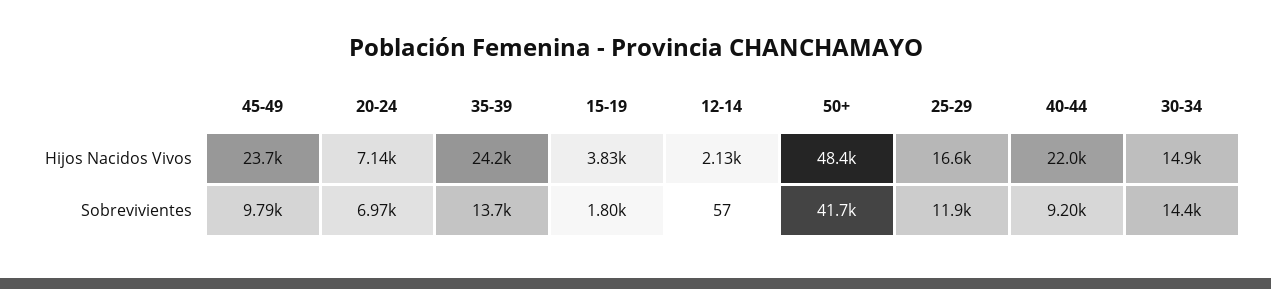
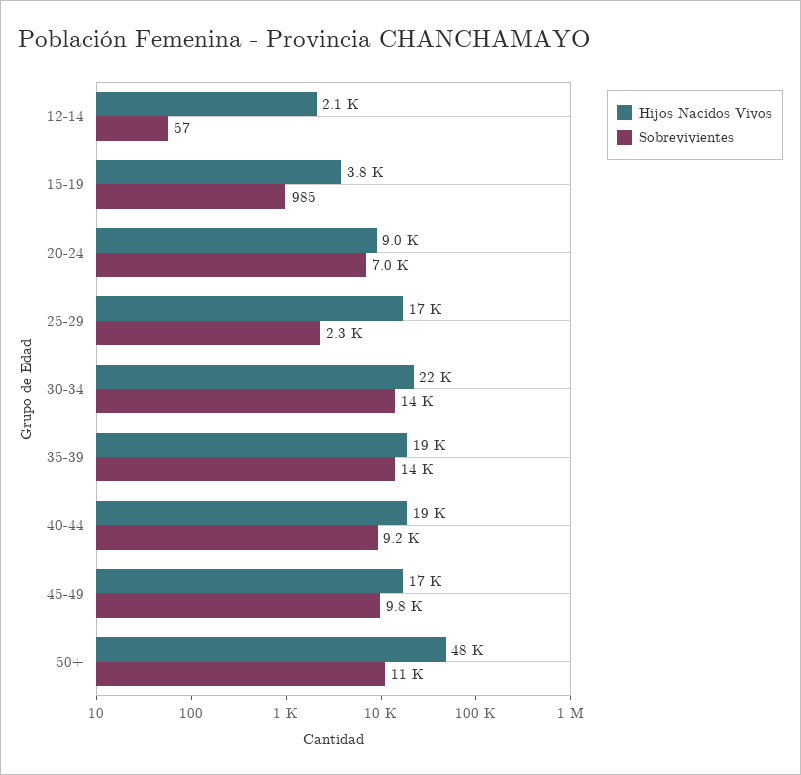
  {
    "Hijos Nacidos Vivos": {
-     "45-49": 23700,
+     "45-49": 17000,
-     "20-24": 7140,
+     "20-24": 9000,
-     "35-39": 24200,
+     "35-39": 19000,
      "15-19": 3830,
      "12-14": 2130,
      "50+": 48400,
      "25-29": 16600,
-     "40-44": 22000,
+     "40-44": 19000,
-     "30-34": 14900
+     "30-34": 22000
    },
    "Sobrevivientes": {
      "45-49": 9790,
      "20-24": 6970,
      "35-39": 13700,
-     "15-19": 1800,
+     "15-19": 985,
      "12-14": 57,
-     "50+": 41700,
+     "50+": 11000,
-     "25-29": 11900,
+     "25-29": 2300,
      "40-44": 9200,
      "30-34": 14400
    }
  }

